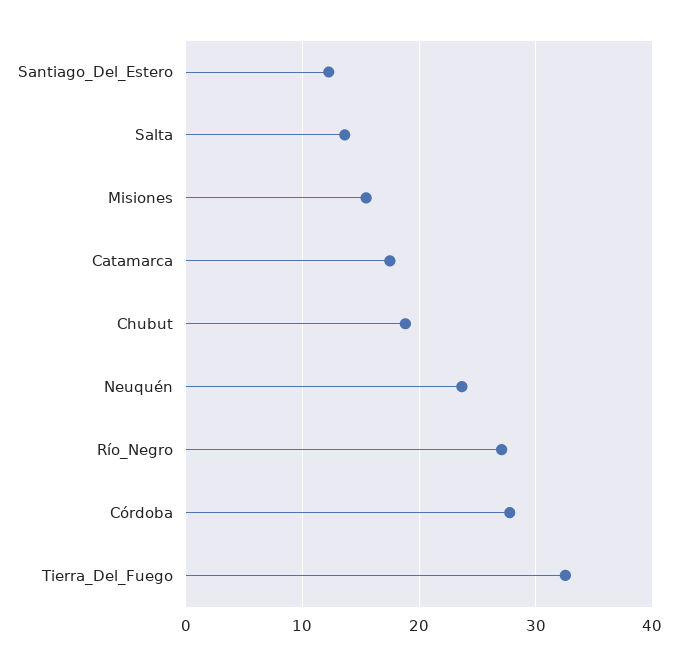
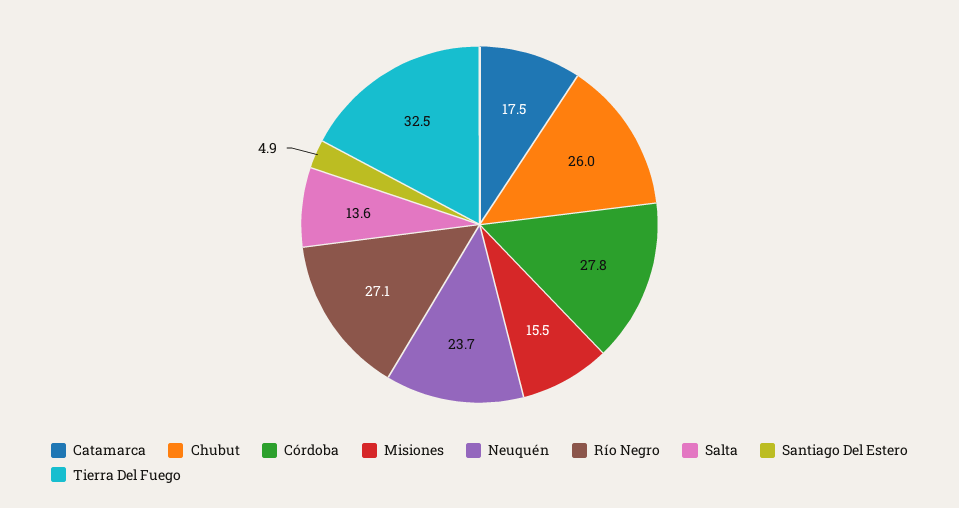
  {
-   "Santiago_Del_Estero": 12,
+   "Santiago_Del_Estero": 4.9,
    "Salta": 13.6,
    "Misiones": 15.5,
    "Catamarca": 17.5,
-   "Chubut": 19,
+   "Chubut": 26,
    "Neuquén": 23.7,
    "Río_Negro": 27.1,
    "Córdoba": 27.8,
    "Tierra_Del_Fuego": 32.5
  }

